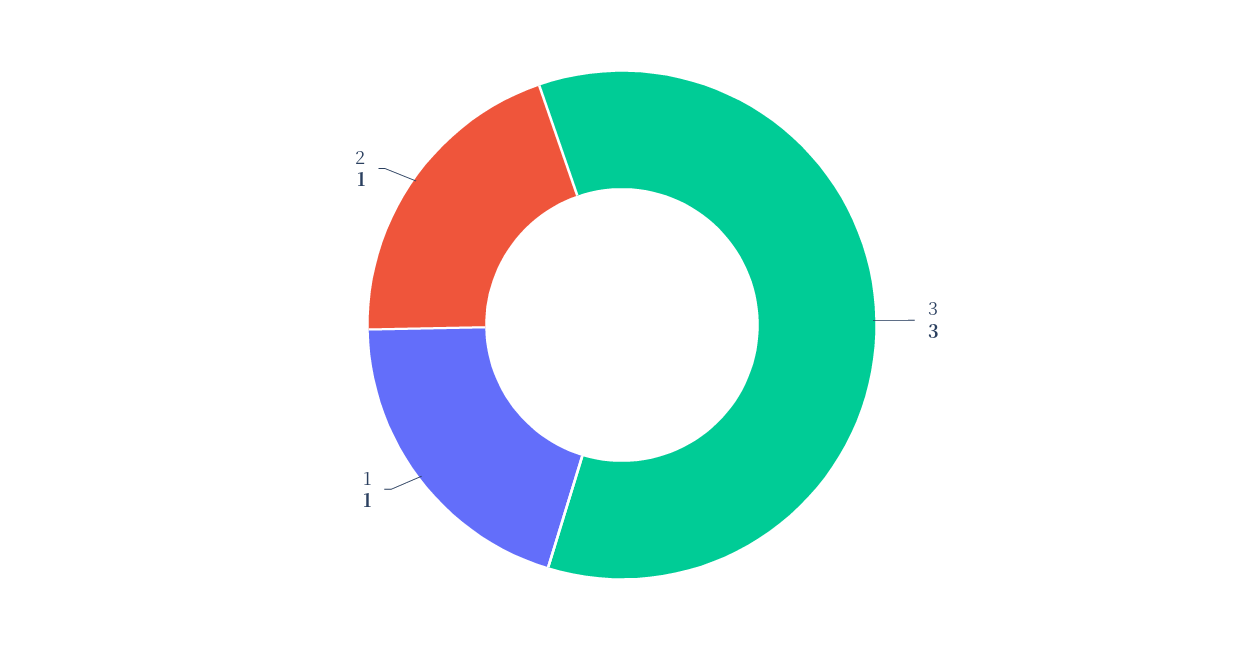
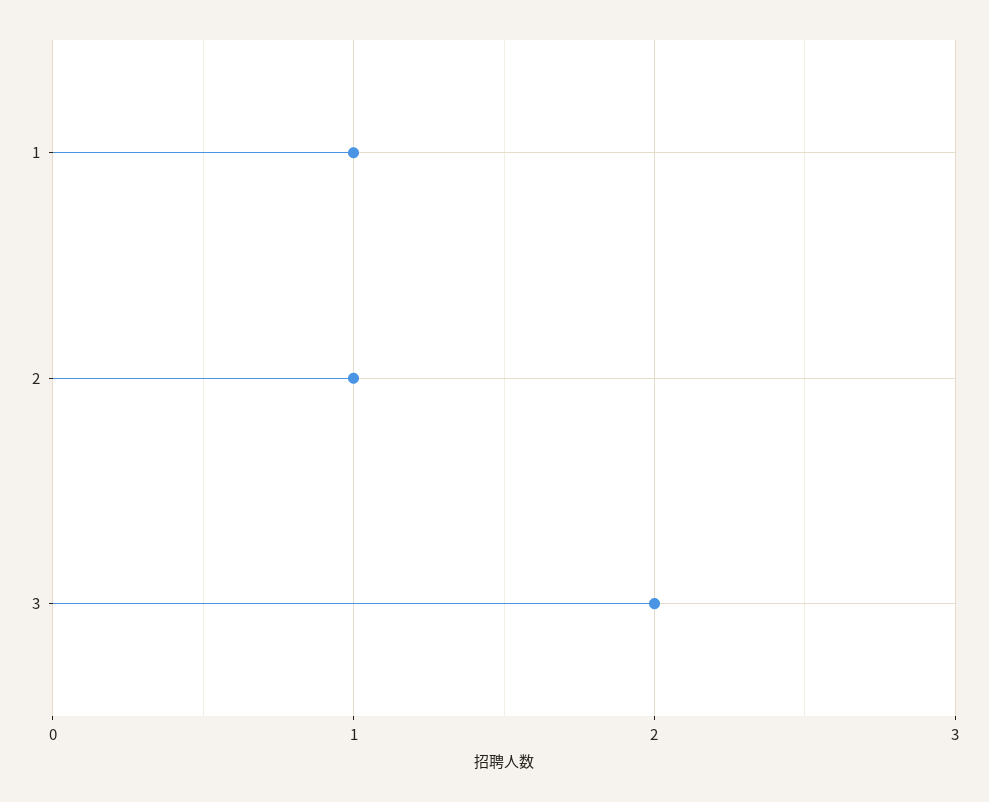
  {
-   "3": 3,
+   "3": 2,
    "1": 1,
    "2": 1
  }

